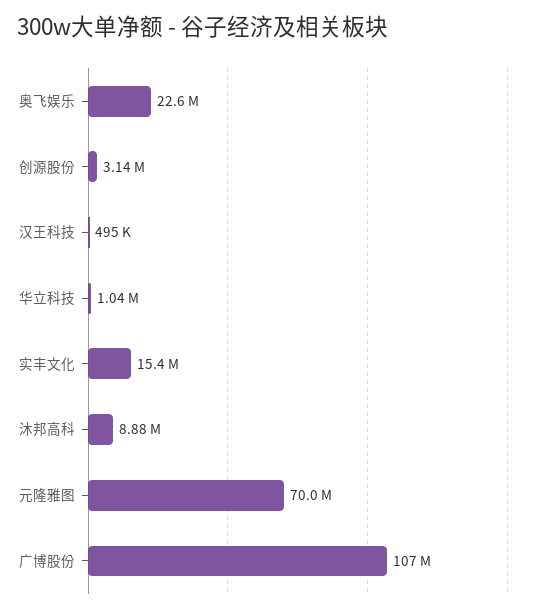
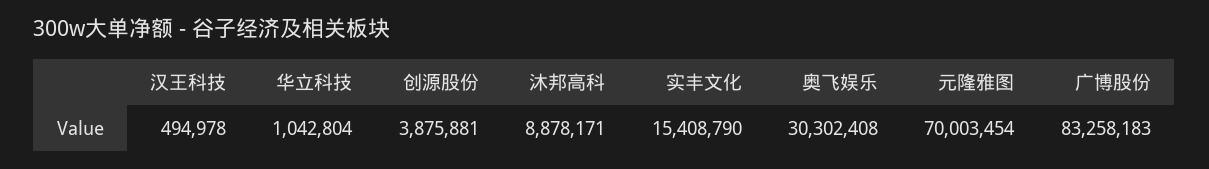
  {
-   "奥飞娱乐": 22600000,
+   "奥飞娱乐": 30302408,
-   "创源股份": 3140000,
+   "创源股份": 3875881,
    "汉王科技": 494978,
    "华立科技": 1042804,
    "实丰文化": 15408790,
    "沐邦高科": 8878171,
    "元隆雅图": 70003454,
-   "广博股份": 107000000
+   "广博股份": 83258183
  }

